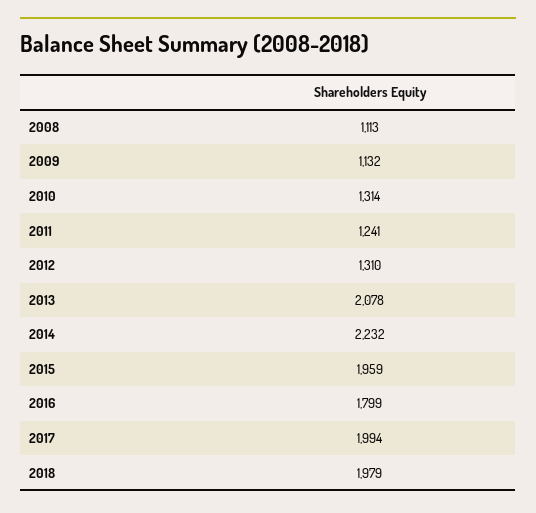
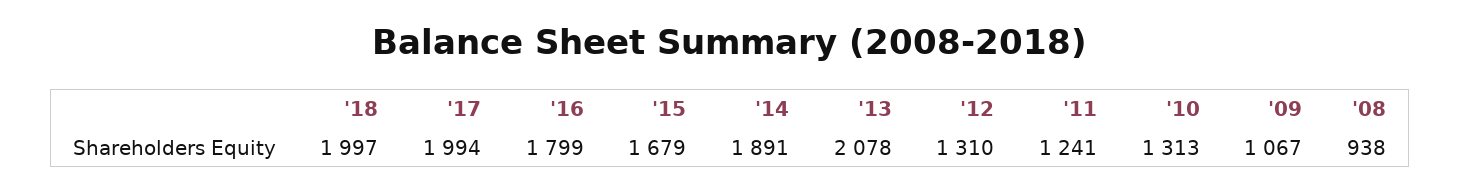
  {
-   "2008": 1113,
+   "2008": 938,
-   "2009": 1132,
+   "2009": 1067,
-   "2010": 1314,
+   "2010": 1313,
    "2011": 1241,
    "2012": 1310,
    "2013": 2078,
-   "2014": 2232,
+   "2014": 1891,
-   "2015": 1959,
+   "2015": 1679,
    "2016": 1799,
    "2017": 1994,
-   "2018": 1979
+   "2018": 1997
  }

